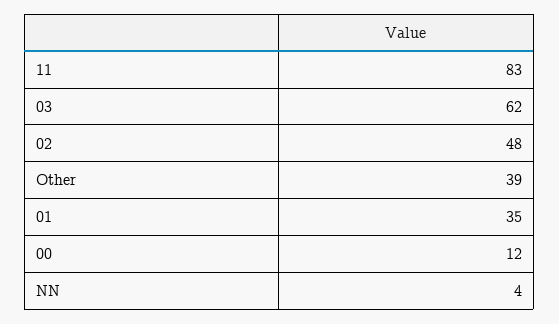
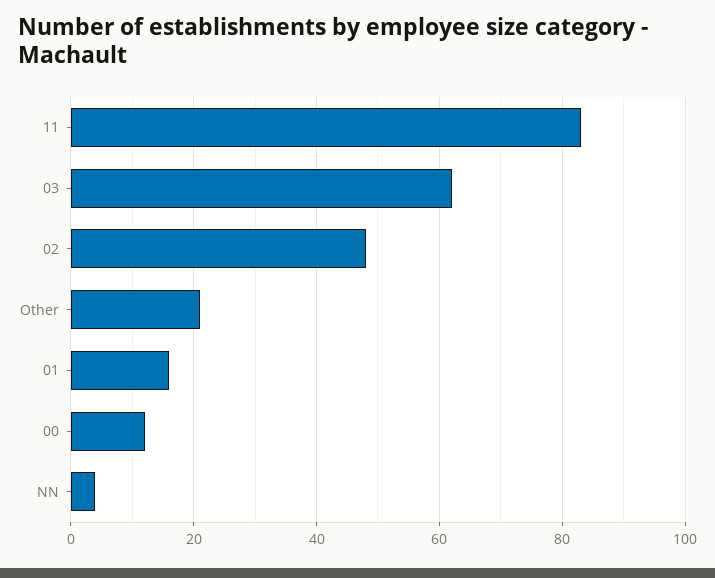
  {
    "11": 83,
    "03": 62,
    "02": 48,
-   "Other": 39,
+   "Other": 20,
-   "01": 35,
+   "01": 15,
    "00": 12,
    "NN": 4
  }

